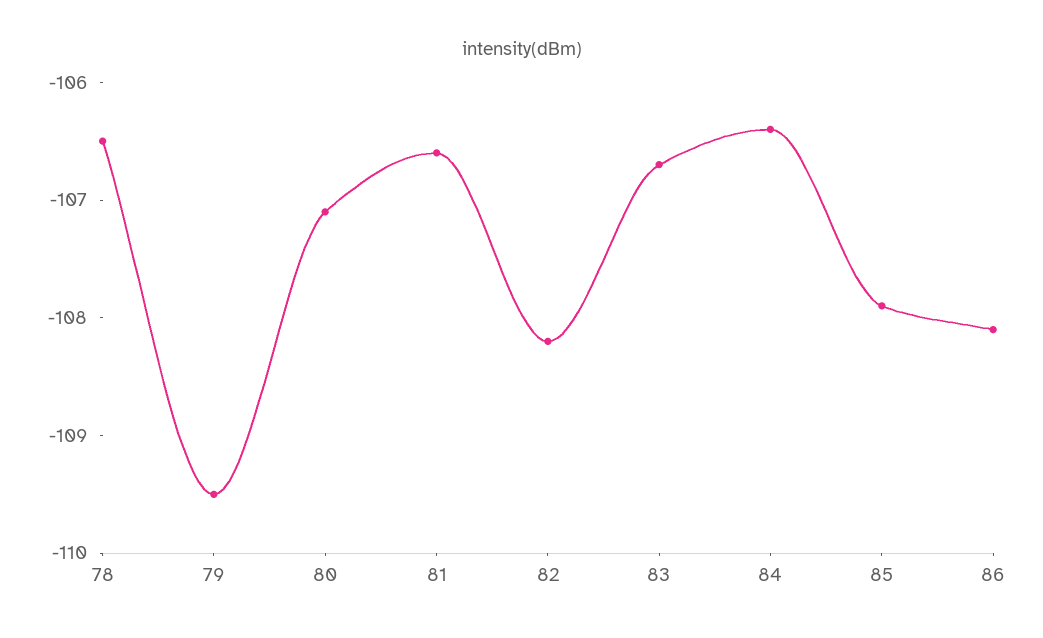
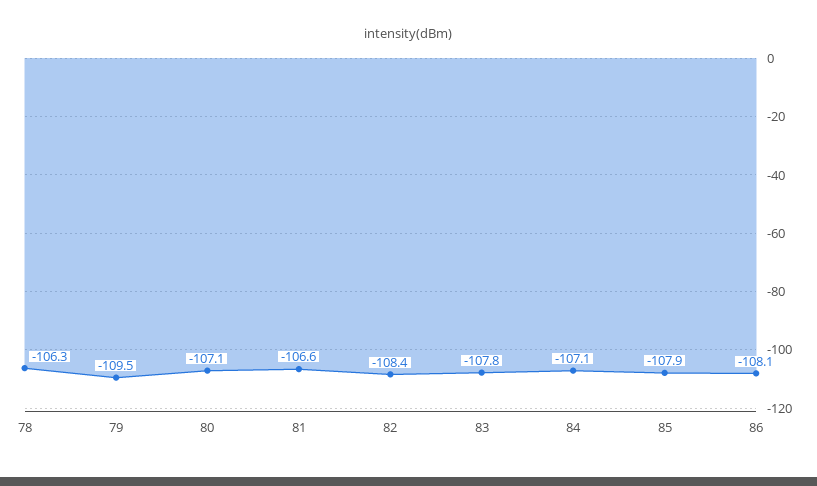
  {
-   "78": -106.5,
+   "78": -106.3,
    "79": -109.5,
    "80": -107.1,
    "81": -106.6,
-   "82": -108.2,
+   "82": -108.4,
-   "83": -106.7,
+   "83": -107.8,
-   "84": -106.4,
+   "84": -107.1,
    "85": -107.9,
    "86": -108.1
  }

